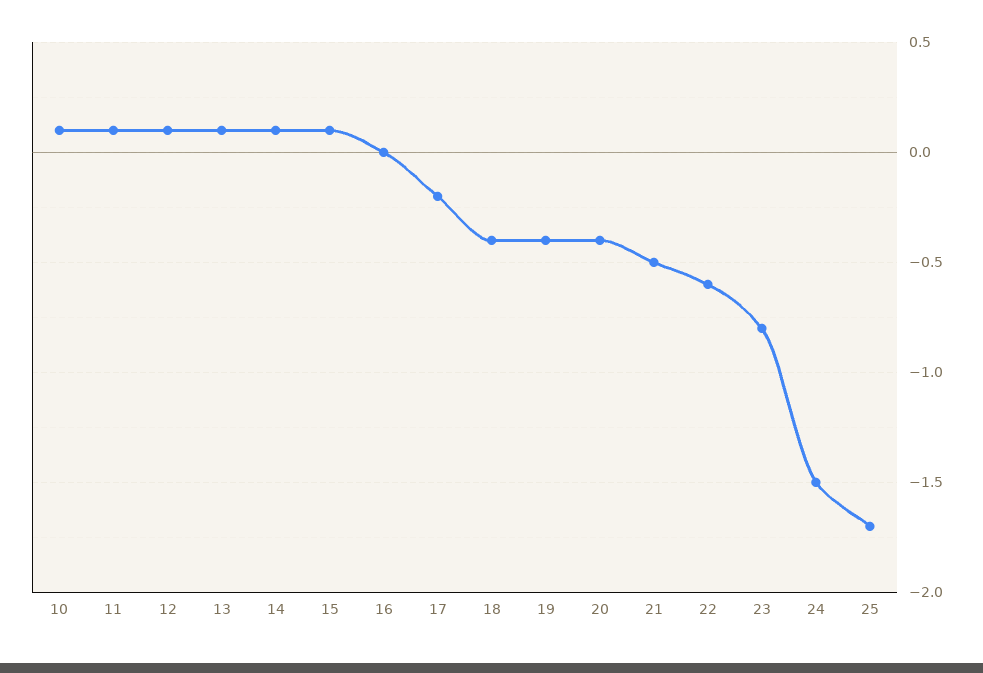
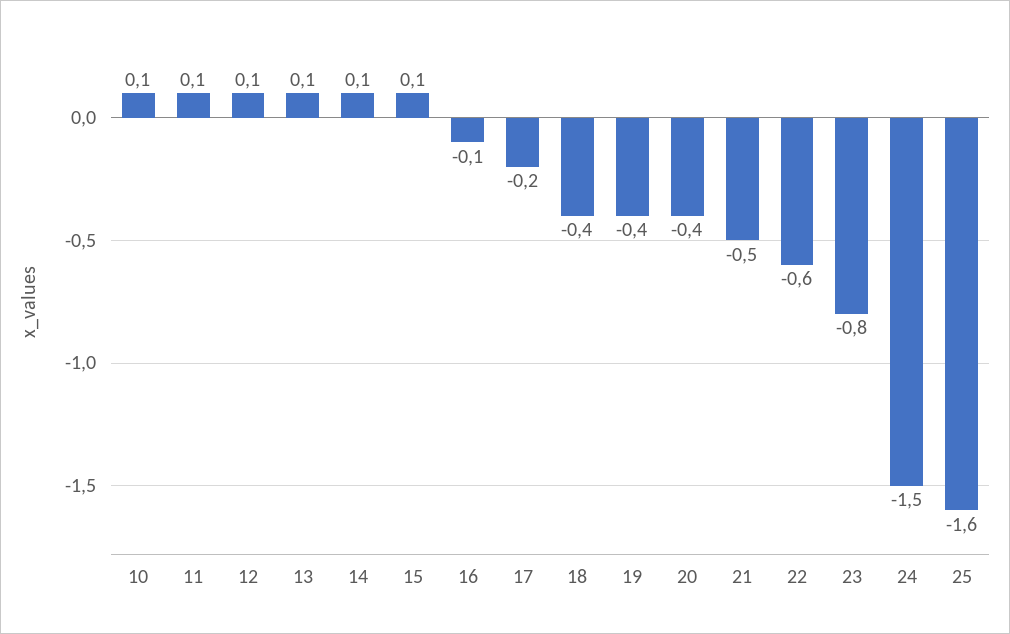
  {
    "10": 0.1,
    "11": 0.1,
    "12": 0.1,
    "13": 0.1,
    "14": 0.1,
    "15": 0.1,
-   "16": 0,
+   "16": -0.1,
    "17": -0.2,
    "18": -0.4,
    "19": -0.4,
    "20": -0.4,
    "21": -0.5,
    "22": -0.6,
    "23": -0.8,
    "24": -1.5,
-   "25": -1.7
+   "25": -1.6
  }

